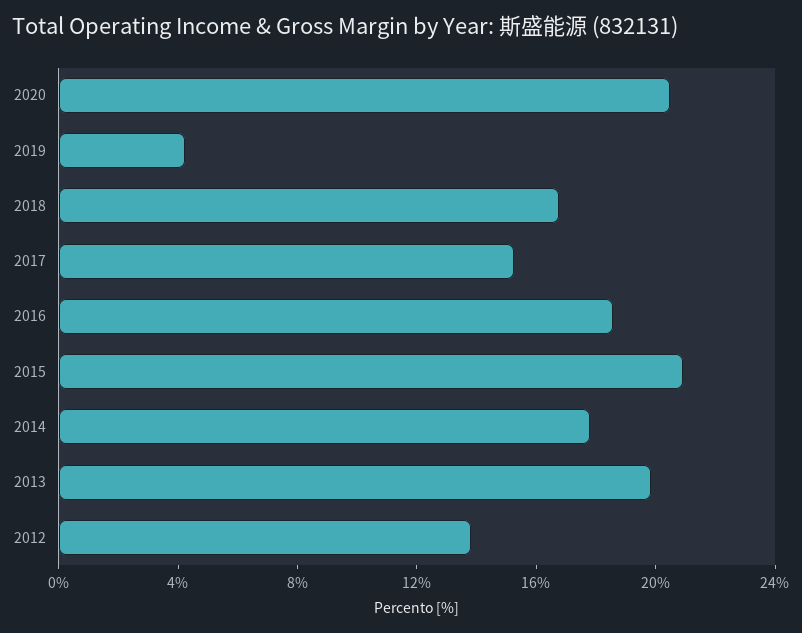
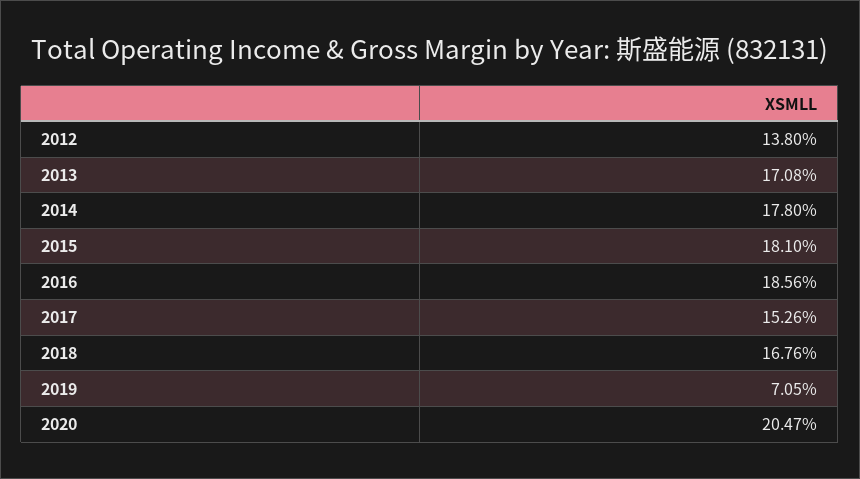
  {
    "2020": 20.47,
-   "2019": 4,
+   "2019": 7.05,
    "2018": 16.76,
    "2017": 15.26,
    "2016": 18.56,
-   "2015": 21,
+   "2015": 18.1,
    "2014": 17.8,
-   "2013": 20,
+   "2013": 17.08,
    "2012": 13.8
  }

